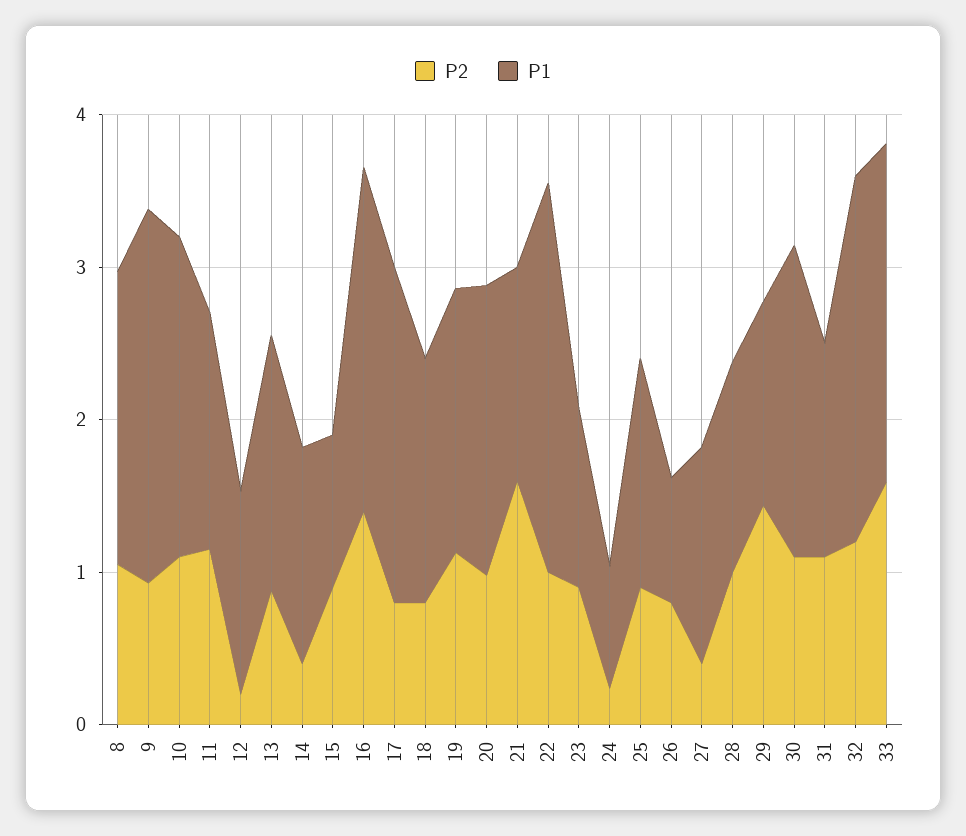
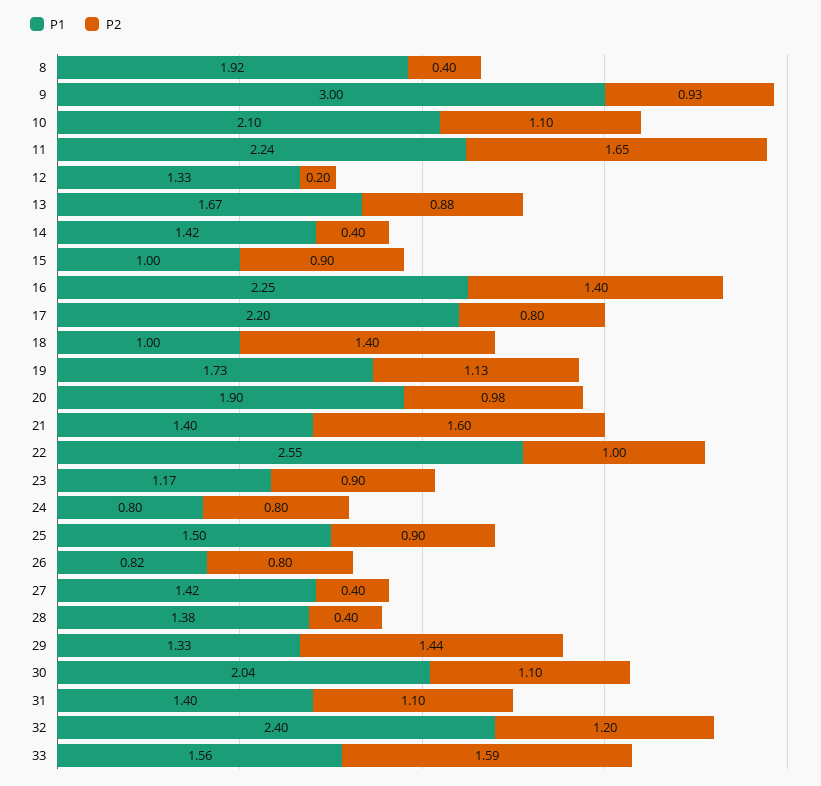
  {
    "P2": {
-     "8": 1,
+     "8": 0.4,
      "9": 0.93,
      "10": 1.1,
-     "11": 1.2,
+     "11": 1.65,
      "12": 0.2,
      "13": 0.88,
      "14": 0.4,
      "15": 0.9,
      "16": 1.4,
      "17": 0.8,
-     "18": 0.8,
+     "18": 1.4,
      "19": 1.13,
      "20": 0.98,
      "21": 1.6,
      "22": 1,
      "23": 0.9,
-     "24": 0.2,
+     "24": 0.8,
      "25": 0.9,
      "26": 0.8,
      "27": 0.4,
-     "28": 1,
+     "28": 0.4,
      "29": 1.44,
      "30": 1.1,
      "31": 1.1,
      "32": 1.2,
      "33": 1.59
    },
    "P1": {
      "8": 1.92,
-     "9": 2.4,
+     "9": 3,
      "10": 2.1,
-     "11": 1.6,
+     "11": 2.24,
      "12": 1.33,
      "13": 1.67,
      "14": 1.42,
      "15": 1,
      "16": 2.25,
      "17": 2.2,
-     "18": 1.6,
+     "18": 1,
      "19": 1.73,
      "20": 1.9,
      "21": 1.4,
      "22": 2.55,
      "23": 1.17,
      "24": 0.8,
      "25": 1.5,
      "26": 0.82,
      "27": 1.42,
      "28": 1.38,
      "29": 1.33,
      "30": 2.04,
      "31": 1.4,
      "32": 2.4,
-     "33": 2.2
+     "33": 1.56
    }
  }

